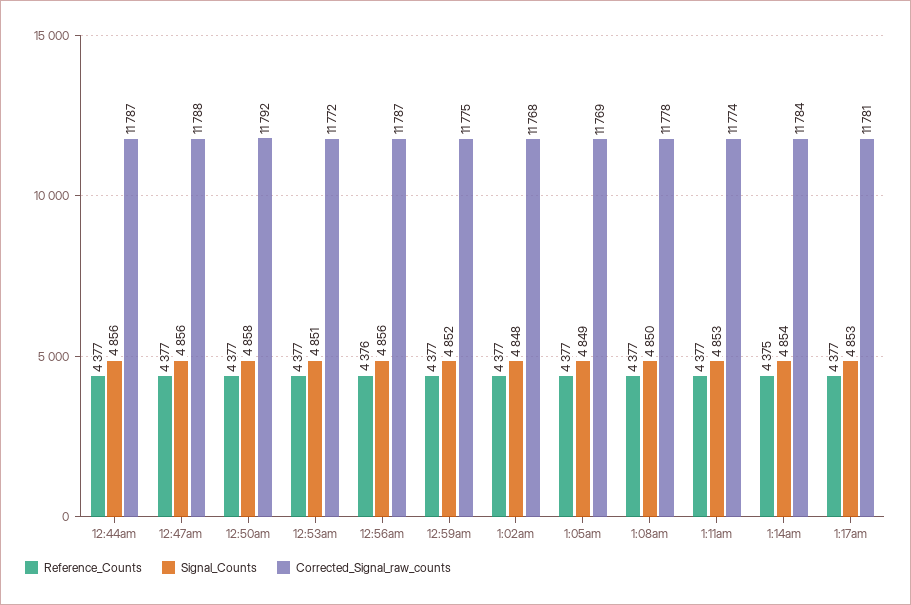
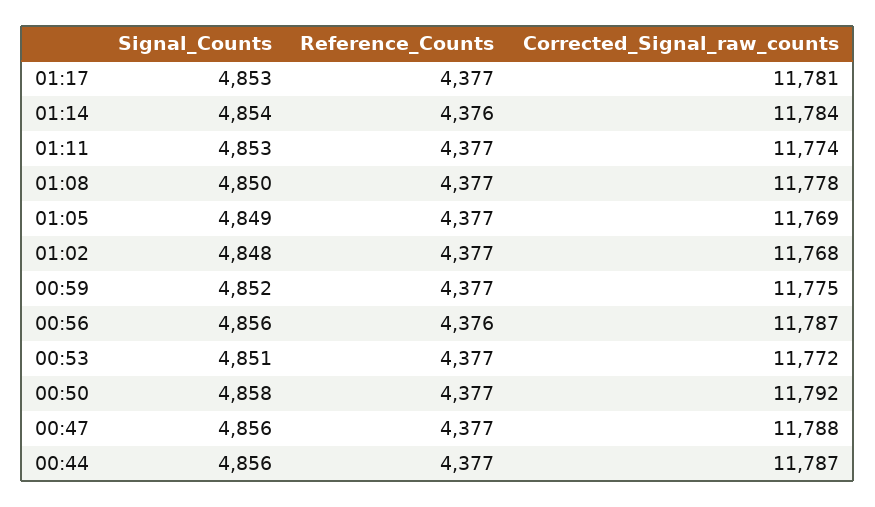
  {
    "Reference_Counts": {
      "12:44am": 4377,
      "12:47am": 4377,
      "12:50am": 4377,
      "12:53am": 4377,
      "12:56am": 4376,
      "12:59am": 4377,
      "1:02am": 4377,
      "1:05am": 4377,
      "1:08am": 4377,
      "1:11am": 4377,
-     "1:14am": 4375,
+     "1:14am": 4376,
      "1:17am": 4377
    },
    "Signal_Counts": {
      "12:44am": 4856,
      "12:47am": 4856,
      "12:50am": 4858,
      "12:53am": 4851,
      "12:56am": 4856,
      "12:59am": 4852,
      "1:02am": 4848,
      "1:05am": 4849,
      "1:08am": 4850,
      "1:11am": 4853,
      "1:14am": 4854,
      "1:17am": 4853
    },
    "Corrected_Signal_raw_counts": {
      "12:44am": 11787,
      "12:47am": 11788,
      "12:50am": 11792,
      "12:53am": 11772,
      "12:56am": 11787,
      "12:59am": 11775,
      "1:02am": 11768,
      "1:05am": 11769,
      "1:08am": 11778,
      "1:11am": 11774,
      "1:14am": 11784,
      "1:17am": 11781
    }
  }

